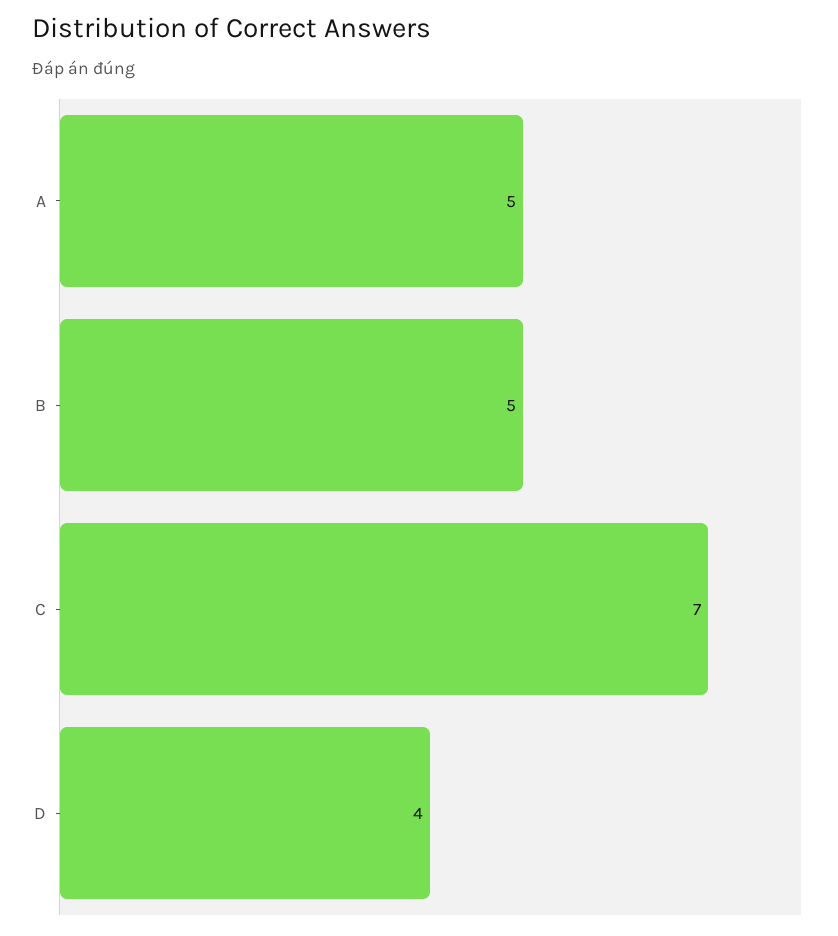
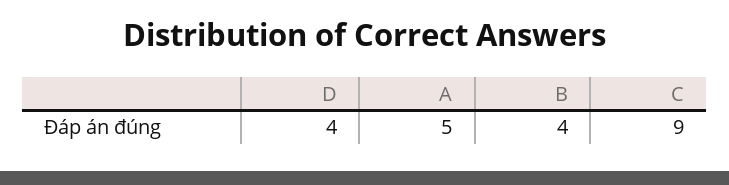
  {
    "A": 5,
-   "B": 5,
+   "B": 4,
-   "C": 7,
+   "C": 9,
    "D": 4
  }

